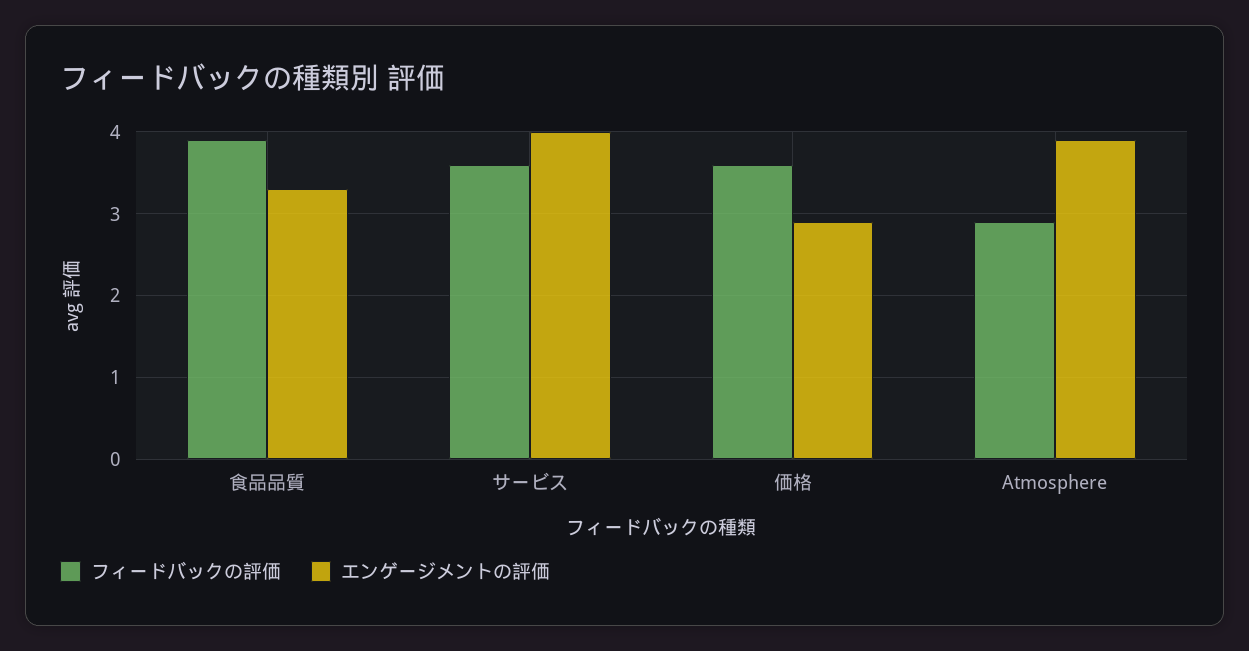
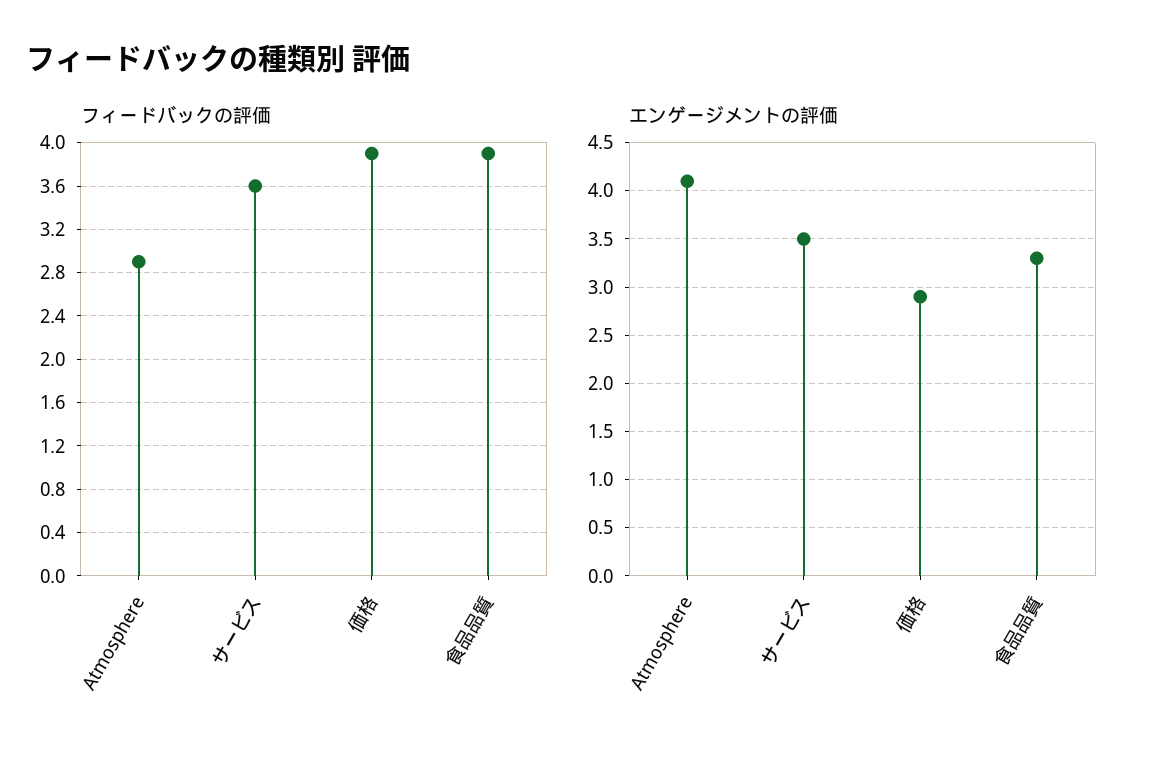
  {
    "フィードバックの評価": {
      "食品品質": 3.9,
      "サービス": 3.6,
-     "価格": 3.6,
+     "価格": 3.9,
      "Atmosphere": 2.9
    },
    "エンゲージメントの評価": {
      "食品品質": 3.3,
-     "サービス": 4,
+     "サービス": 3.5,
      "価格": 2.9,
-     "Atmosphere": 3.9
+     "Atmosphere": 4.1
    }
  }

